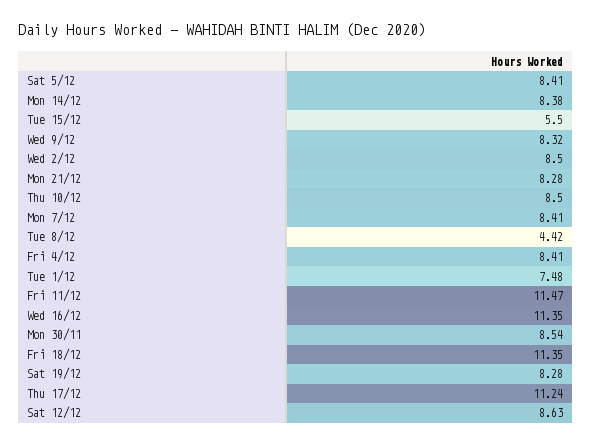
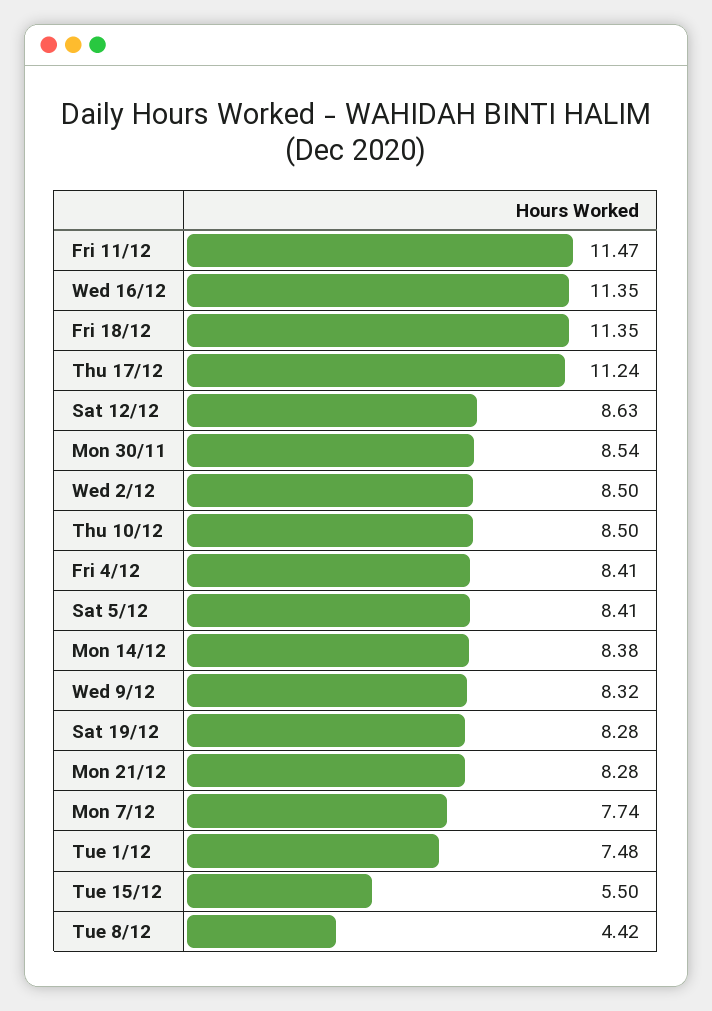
  {
    "Sat 5/12": 8.41,
    "Mon 14/12": 8.38,
    "Tue 15/12": 5.5,
    "Wed 9/12": 8.32,
    "Wed 2/12": 8.5,
    "Mon 21/12": 8.28,
    "Thu 10/12": 8.5,
-   "Mon 7/12": 8.41,
+   "Mon 7/12": 7.74,
    "Tue 8/12": 4.42,
    "Fri 4/12": 8.41,
    "Tue 1/12": 7.48,
    "Fri 11/12": 11.47,
    "Wed 16/12": 11.35,
    "Mon 30/11": 8.54,
    "Fri 18/12": 11.35,
    "Sat 19/12": 8.28,
    "Thu 17/12": 11.24,
    "Sat 12/12": 8.63
  }

